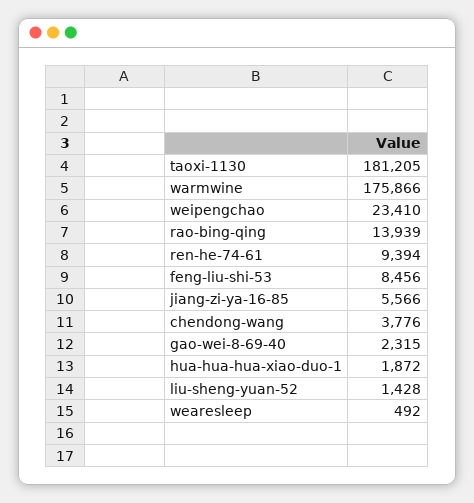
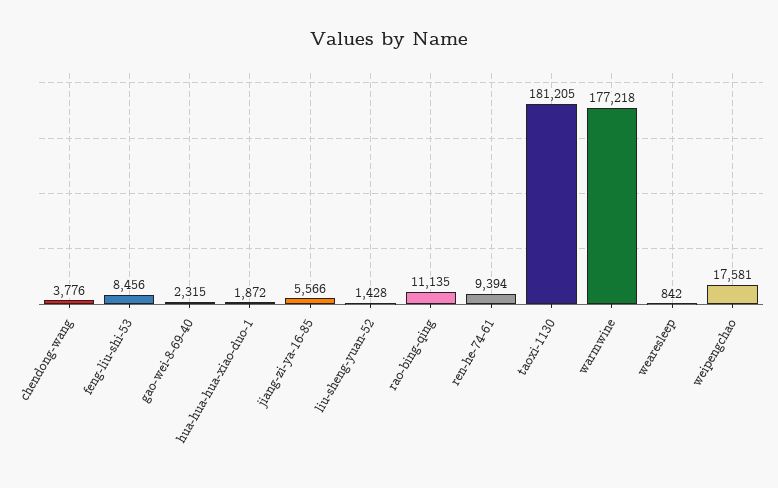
  {
    "taoxi-1130": 181205,
-   "warmwine": 175866,
+   "warmwine": 177218,
-   "weipengchao": 23410,
+   "weipengchao": 17581,
-   "rao-bing-qing": 13939,
+   "rao-bing-qing": 11135,
    "ren-he-74-61": 9394,
    "feng-liu-shi-53": 8456,
    "jiang-zi-ya-16-85": 5566,
    "chendong-wang": 3776,
    "gao-wei-8-69-40": 2315,
    "hua-hua-hua-xiao-duo-1": 1872,
    "liu-sheng-yuan-52": 1428,
-   "wearesleep": 492
+   "wearesleep": 842
  }

